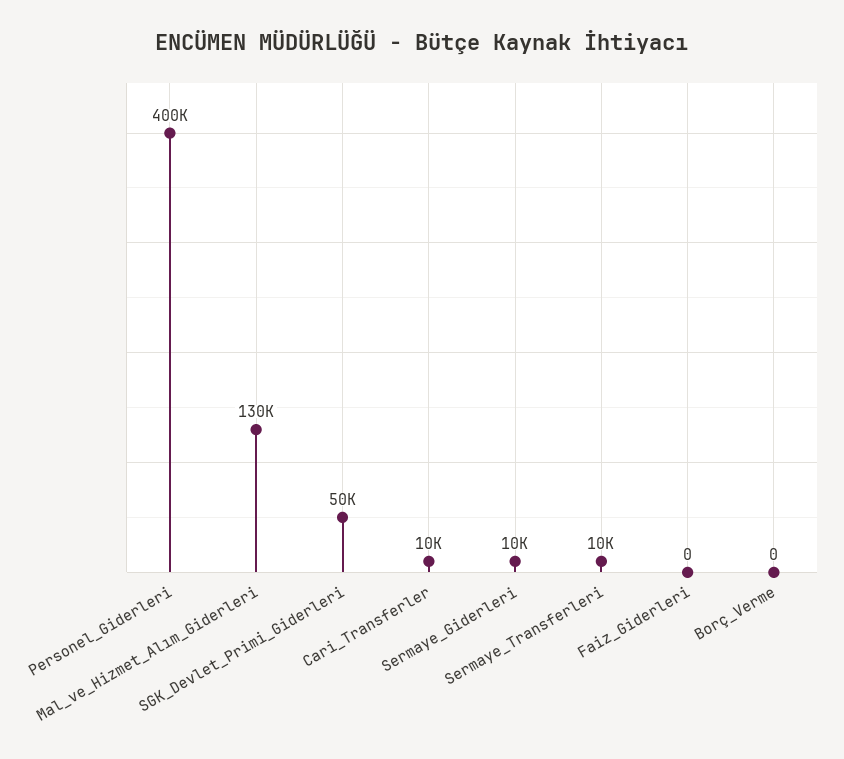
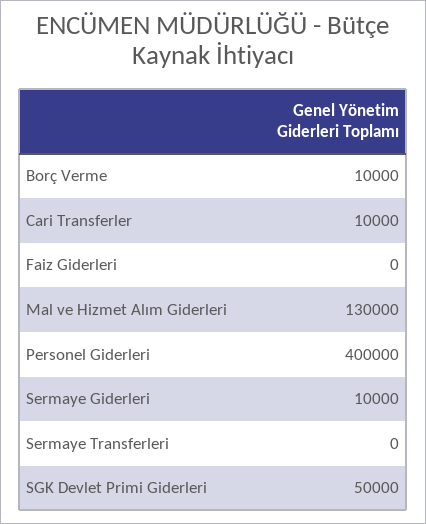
  {
    "Personel_Giderleri": 400000,
    "Mal_ve_Hizmet_Alım_Giderleri": 130000,
    "SGK_Devlet_Primi_Giderleri": 50000,
    "Cari_Transferler": 10000,
    "Sermaye_Giderleri": 10000,
-   "Sermaye_Transferleri": 10000,
+   "Sermaye_Transferleri": 0,
    "Faiz_Giderleri": 0,
-   "Borç_Verme": 0
+   "Borç_Verme": 10000
  }

